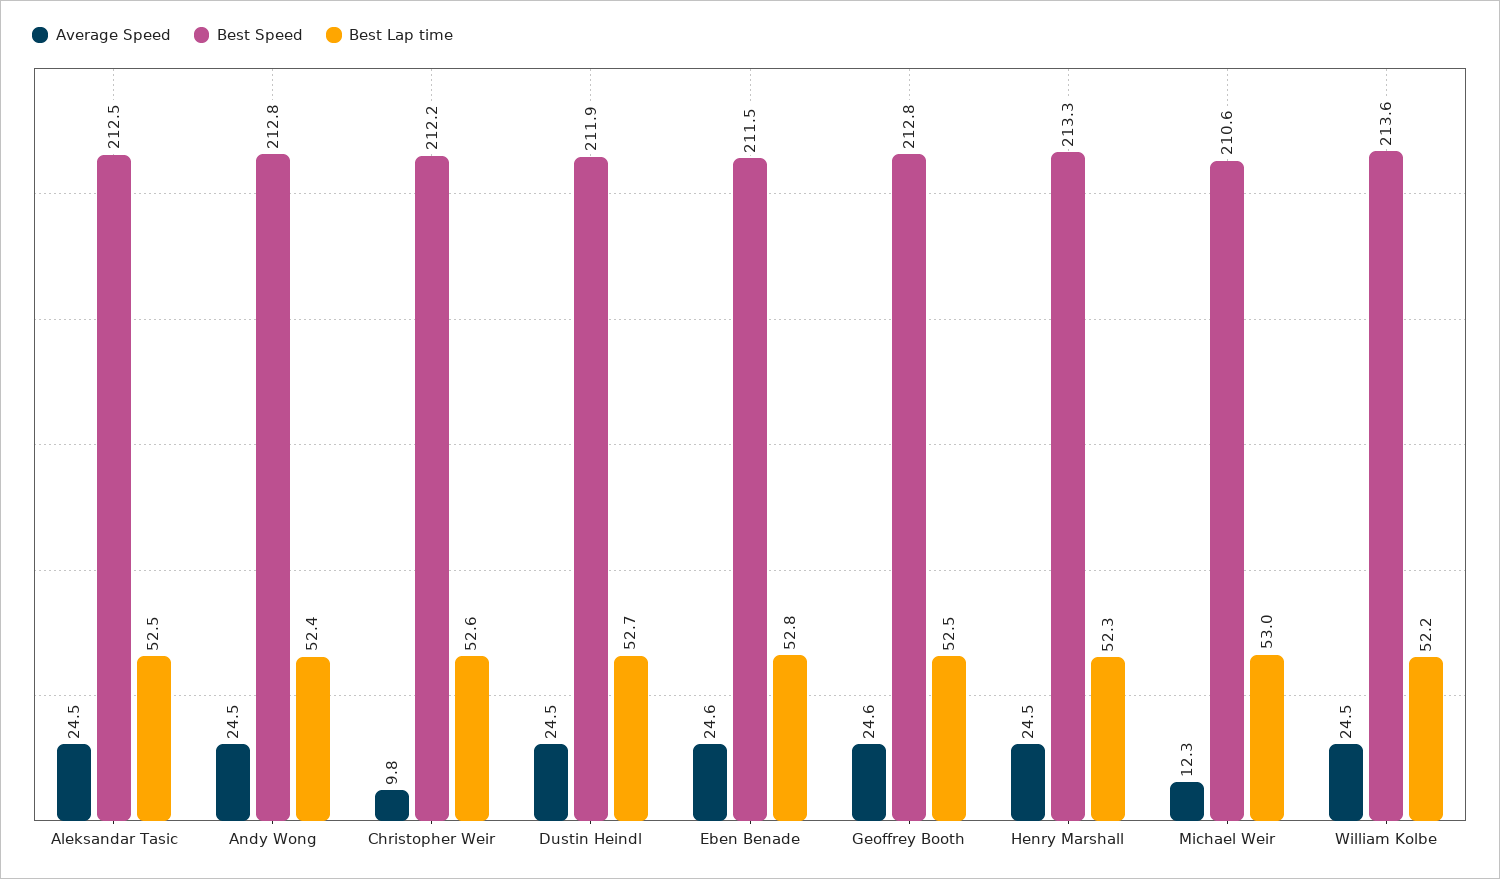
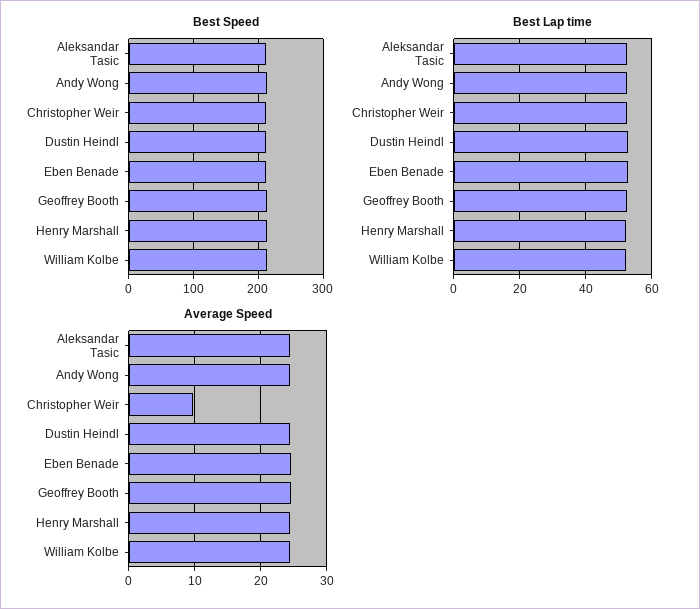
  {
    "Average Speed": {
      "Aleksandar Tasic": 24.5,
      "Andy Wong": 24.5,
      "Christopher Weir": 9.8,
      "Dustin Heindl": 24.5,
      "Eben Benade": 24.6,
      "Geoffrey Booth": 24.6,
      "Henry Marshall": 24.5,
-     "Michael Weir": 12.3,
      "William Kolbe": 24.5
    },
    "Best Speed": {
      "Aleksandar Tasic": 212.5,
      "Andy Wong": 212.8,
      "Christopher Weir": 212.2,
      "Dustin Heindl": 211.9,
      "Eben Benade": 211.5,
      "Geoffrey Booth": 212.8,
      "Henry Marshall": 213.3,
-     "Michael Weir": 210.6,
      "William Kolbe": 213.6
    },
    "Best Lap time": {
      "Aleksandar Tasic": 52.5,
      "Andy Wong": 52.4,
      "Christopher Weir": 52.6,
      "Dustin Heindl": 52.7,
      "Eben Benade": 52.8,
      "Geoffrey Booth": 52.5,
      "Henry Marshall": 52.3,
-     "Michael Weir": 53,
      "William Kolbe": 52.2
    }
  }

